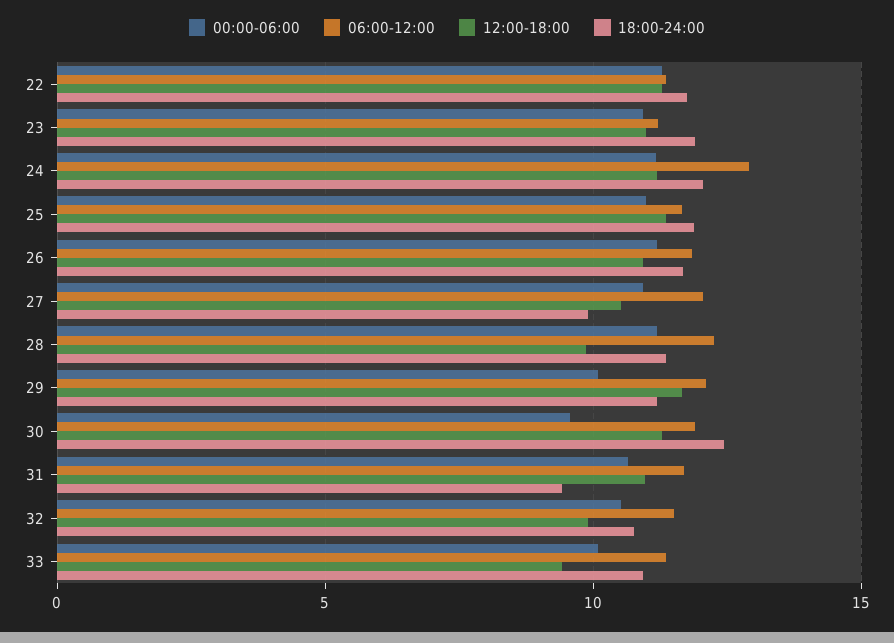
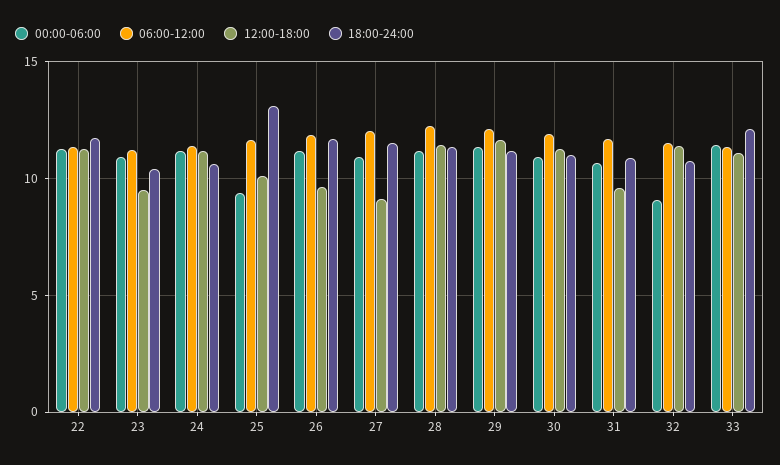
  {
    "00:00-06:00": {
      "22": 11.5,
      "23": 11,
      "24": 11,
-     "25": 11,
+     "25": 9.5,
      "26": 11,
      "27": 11,
      "28": 11,
-     "29": 10,
+     "29": 11.5,
-     "30": 9.5,
+     "30": 11,
      "31": 10.5,
-     "32": 10.5,
+     "32": 9,
-     "33": 10
+     "33": 11.5
    },
    "06:00-12:00": {
      "22": 11.5,
      "23": 11,
-     "24": 13,
+     "24": 11.5,
      "25": 11.5,
      "26": 12,
      "27": 12,
      "28": 12.5,
      "29": 12,
      "30": 12,
      "31": 11.5,
      "32": 11.5,
      "33": 11.5
    },
    "12:00-18:00": {
      "22": 11.5,
-     "23": 11,
+     "23": 9.5,
      "24": 11,
-     "25": 11.5,
+     "25": 10,
-     "26": 11,
+     "26": 9.5,
-     "27": 10.5,
+     "27": 9,
-     "28": 10,
+     "28": 11.5,
      "29": 11.5,
      "30": 11.5,
-     "31": 11,
+     "31": 9.5,
-     "32": 10,
+     "32": 11.5,
-     "33": 9.5
+     "33": 11
    },
    "18:00-24:00": {
      "22": 12,
-     "23": 12,
+     "23": 10.5,
-     "24": 12,
+     "24": 10.5,
-     "25": 12,
+     "25": 13,
      "26": 11.5,
-     "27": 10,
+     "27": 11.5,
      "28": 11.5,
      "29": 11,
-     "30": 12.5,
+     "30": 11,
-     "31": 9.5,
+     "31": 11,
      "32": 11,
-     "33": 11
+     "33": 12
    }
  }

